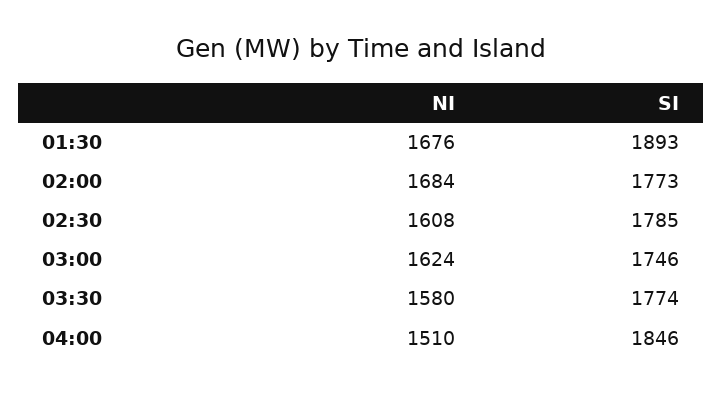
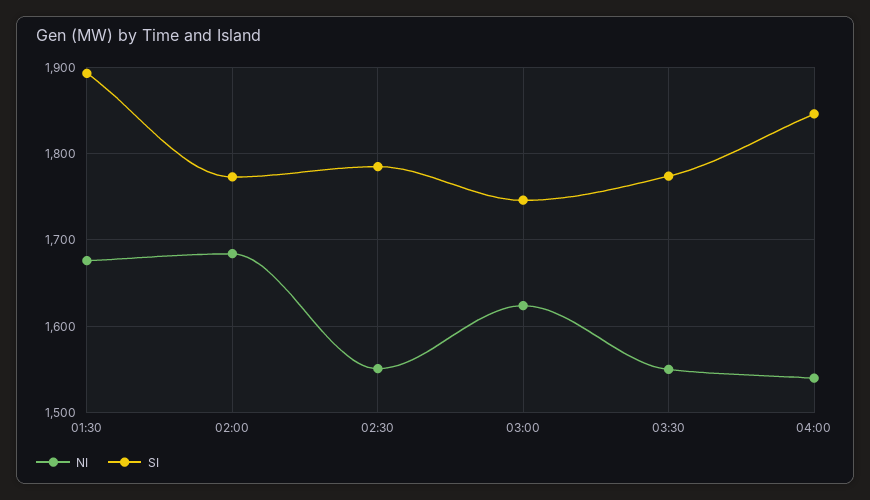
  {
    "NI": {
      "01:30": 1676,
      "02:00": 1684,
-     "02:30": 1608,
+     "02:30": 1550,
      "03:00": 1624,
-     "03:30": 1580,
+     "03:30": 1550,
-     "04:00": 1510
+     "04:00": 1540
    },
    "SI": {
      "01:30": 1893,
      "02:00": 1773,
      "02:30": 1785,
      "03:00": 1746,
      "03:30": 1774,
      "04:00": 1846
    }
  }

